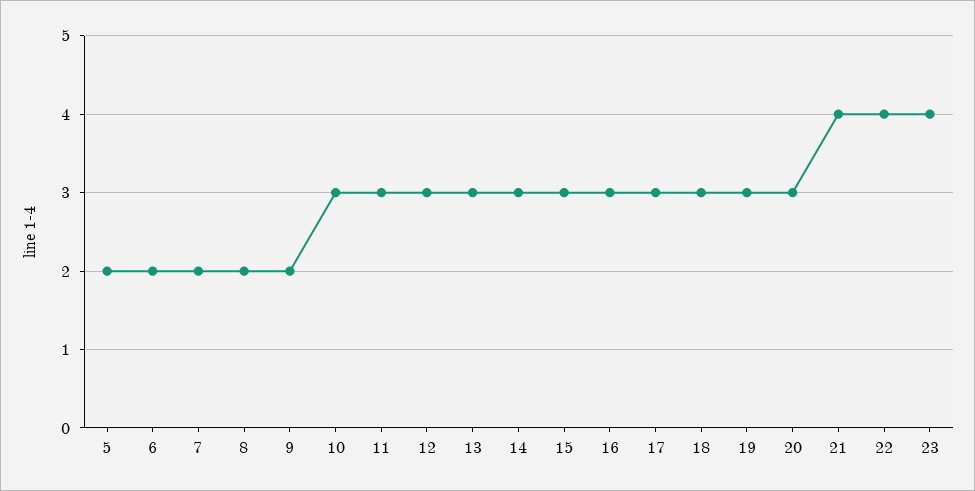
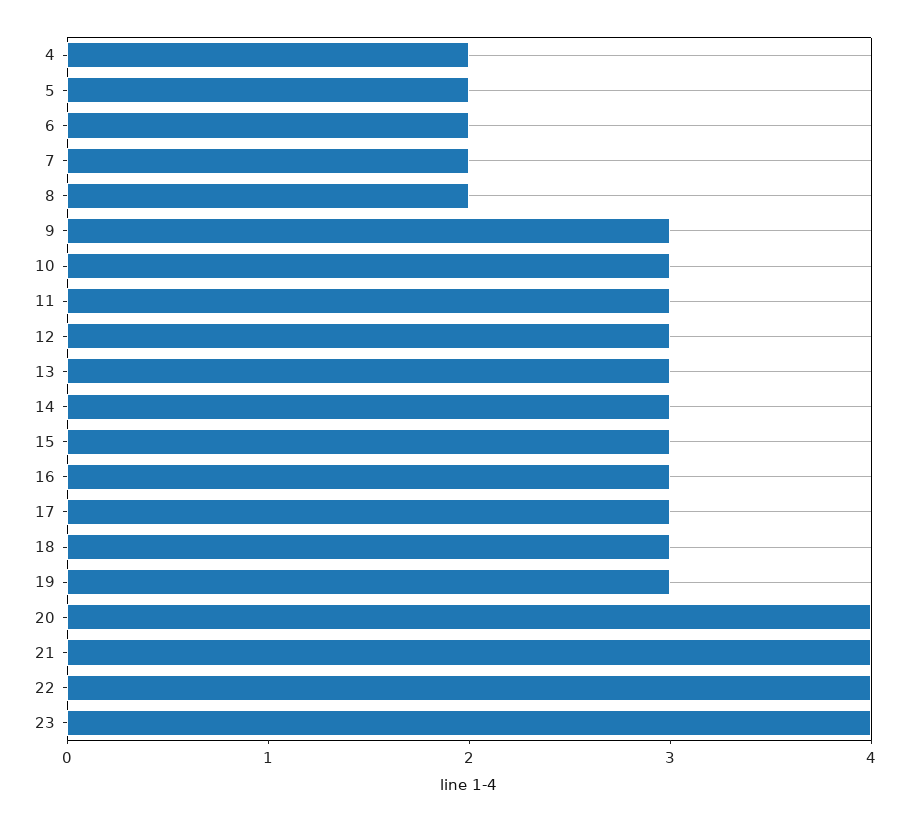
  {
    "5": 2,
    "6": 2,
    "7": 2,
    "8": 2,
-   "9": 2,
+   "9": 3,
    "10": 3,
    "11": 3,
    "12": 3,
    "13": 3,
    "14": 3,
    "15": 3,
    "16": 3,
    "17": 3,
    "18": 3,
    "19": 3,
-   "20": 3,
+   "20": 4,
    "21": 4,
    "22": 4,
-   "23": 4
+   "23": 4,
+   "4": 2
  }

